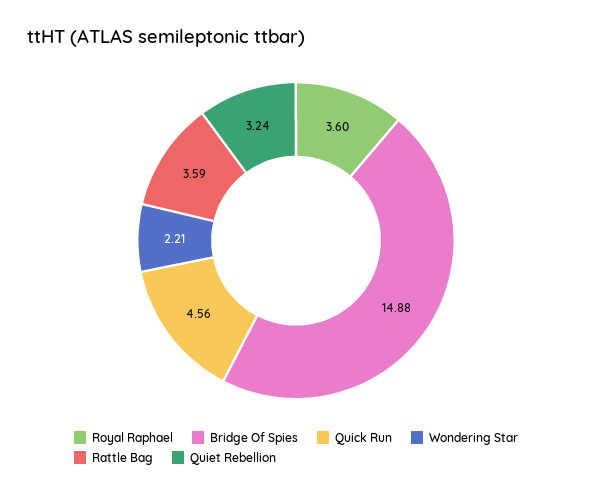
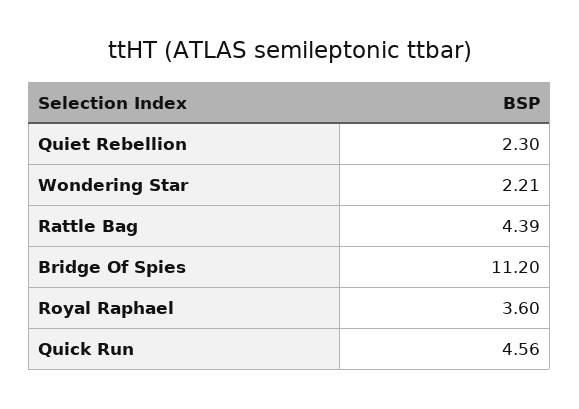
  {
    "Royal Raphael": 3.6,
-   "Bridge Of Spies": 14.88,
+   "Bridge Of Spies": 11.2,
    "Quick Run": 4.56,
    "Wondering Star": 2.21,
-   "Rattle Bag": 3.59,
+   "Rattle Bag": 4.39,
-   "Quiet Rebellion": 3.24
+   "Quiet Rebellion": 2.3
  }

